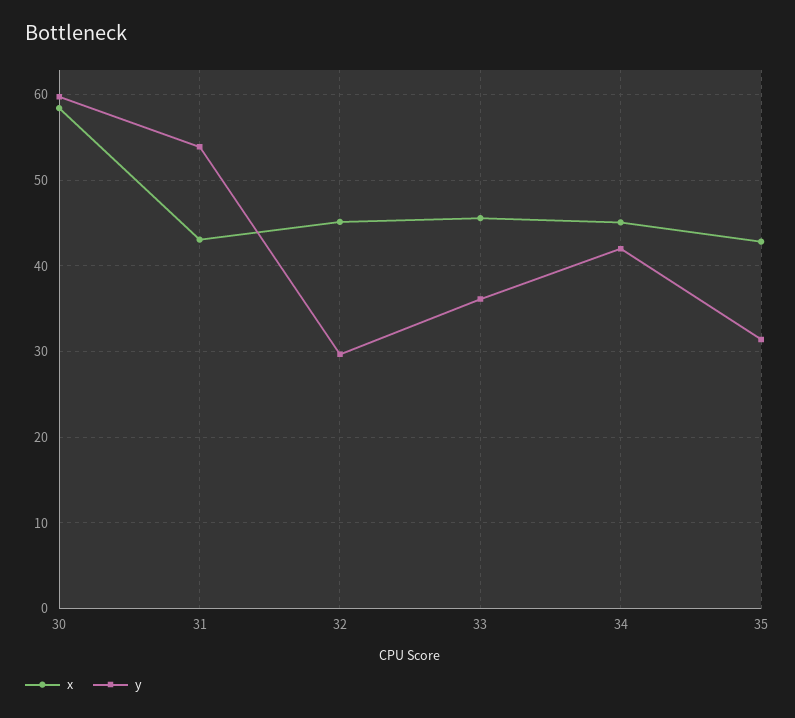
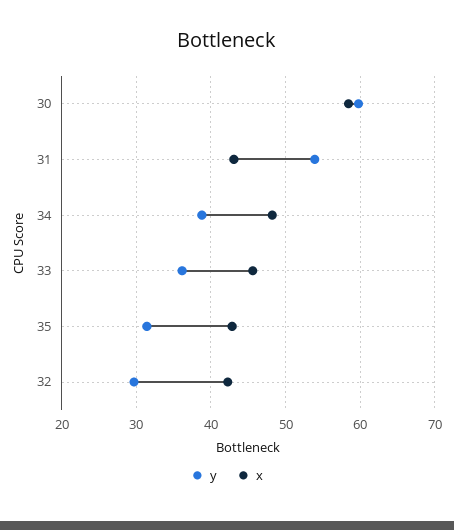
  {
    "x": {
      "30": 58,
      "31": 43,
-     "32": 45,
+     "32": 42,
      "33": 46,
-     "34": 45,
+     "34": 48,
      "35": 43
    },
    "y": {
      "30": 60,
      "31": 54,
      "32": 30,
      "33": 36,
-     "34": 42,
+     "34": 39,
      "35": 31
    }
  }

